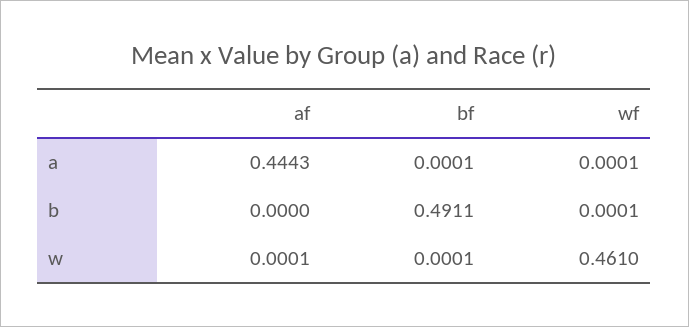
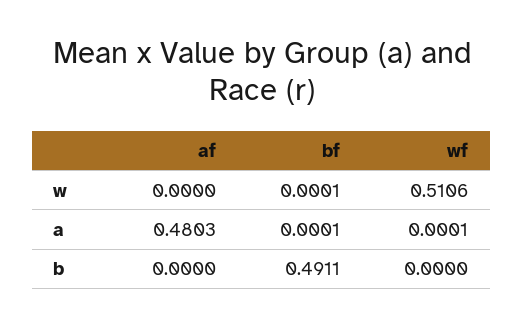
  {
    "af": {
-     "a": 0.4443,
+     "a": 0.4803,
      "b": 0,
-     "w": 0.0001
+     "w": 0
    },
    "bf": {
      "a": 0.0001,
      "b": 0.4911,
      "w": 0.0001
    },
    "wf": {
      "a": 0.0001,
-     "b": 0.0001,
+     "b": 0,
-     "w": 0.461
+     "w": 0.5106
    }
  }

